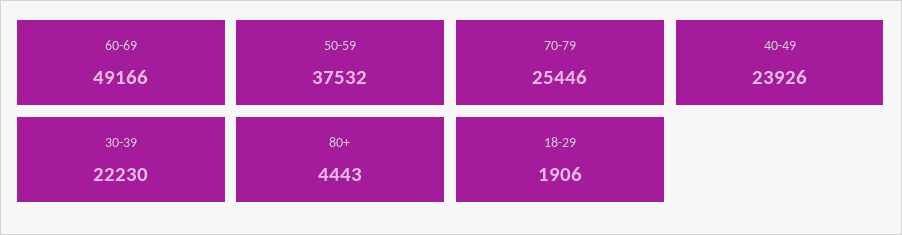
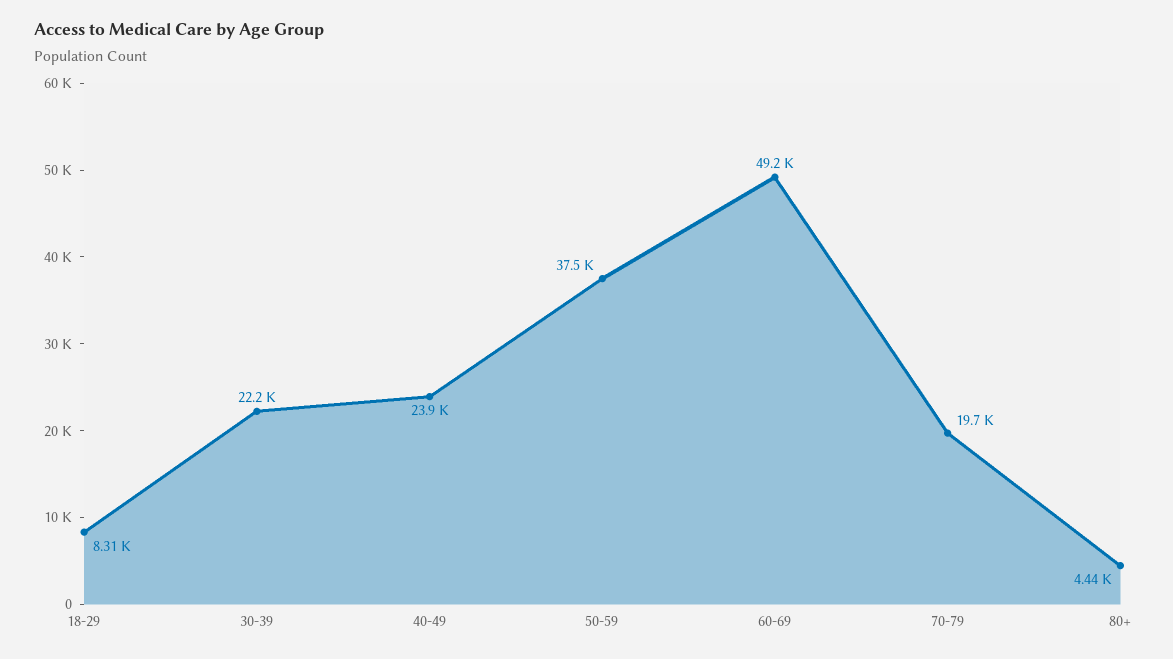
  {
    "60-69": 49166,
    "50-59": 37532,
-   "70-79": 25446,
+   "70-79": 19700,
    "40-49": 23926,
    "30-39": 22230,
    "80+": 4443,
-   "18-29": 1906
+   "18-29": 8310
  }

